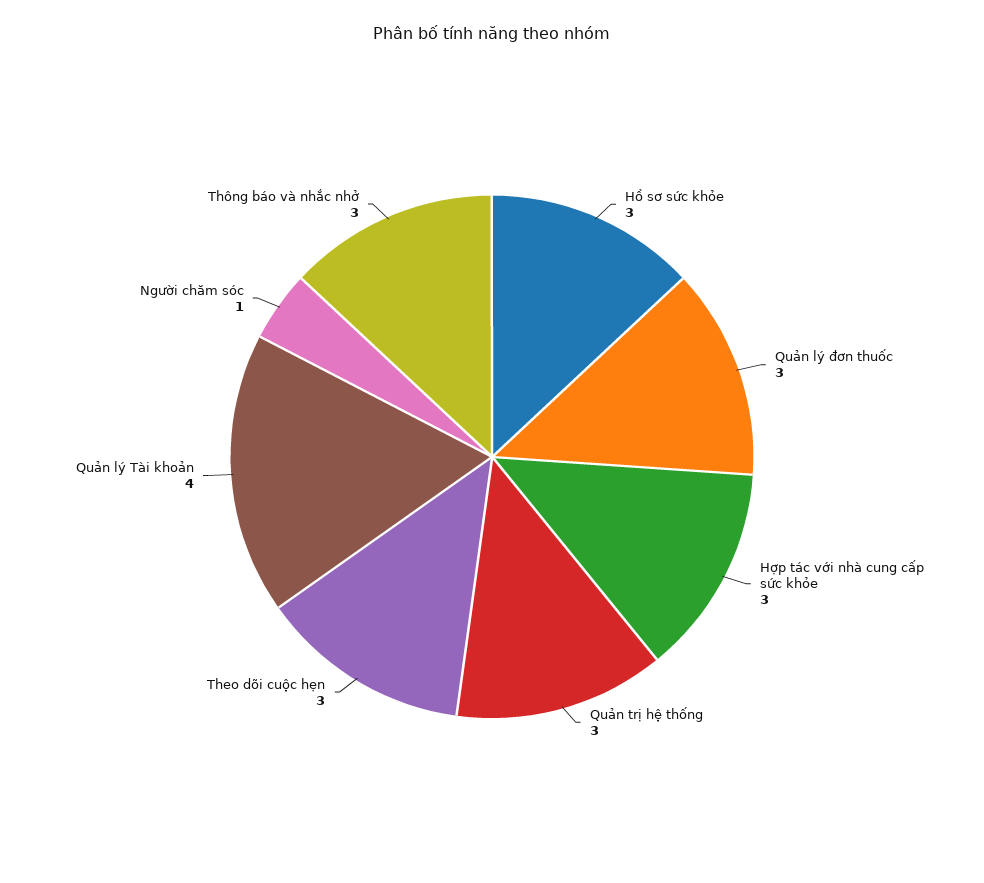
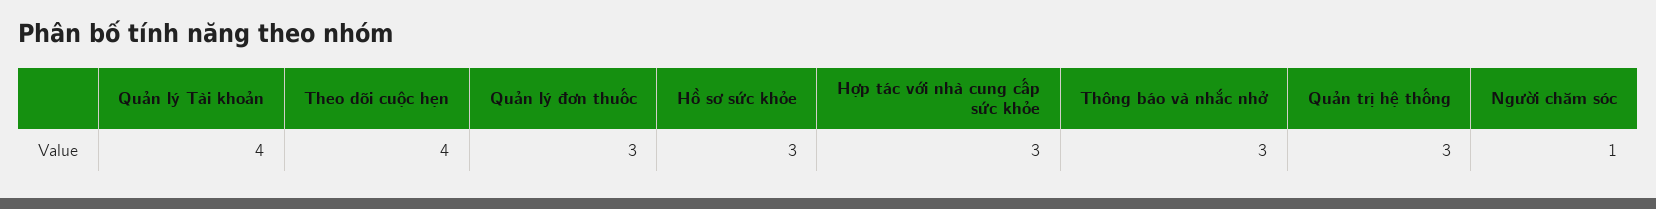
  {
    "Hồ sơ sức khỏe": 3,
    "Quản lý đơn thuốc": 3,
    "Hợp tác với nhà cung cấp sức khỏe": 3,
    "Quản trị hệ thống": 3,
-   "Theo dõi cuộc hẹn": 3,
+   "Theo dõi cuộc hẹn": 4,
    "Quản lý Tài khoản": 4,
    "Người chăm sóc": 1,
    "Thông báo và nhắc nhở": 3
  }

